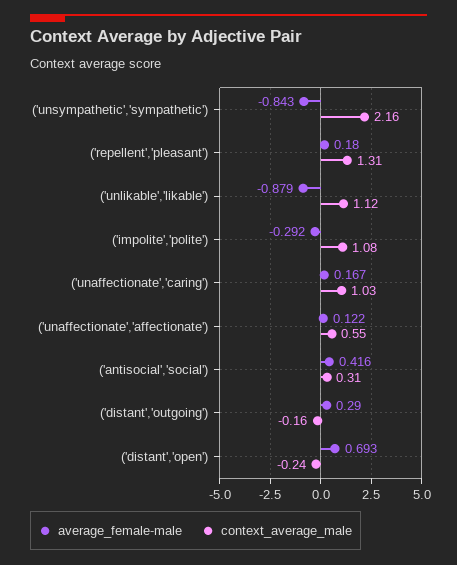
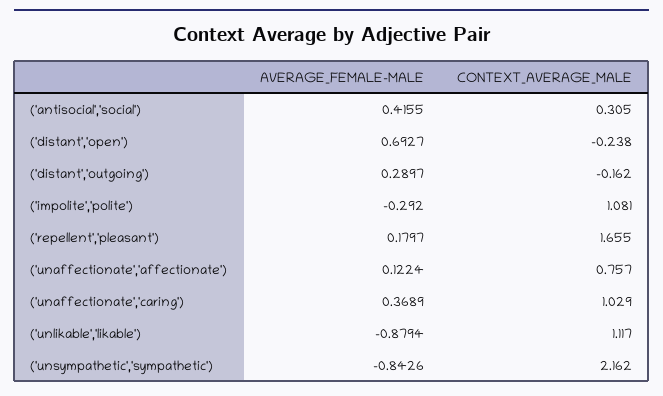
  {
    "average_female-male": {
      "('unsympathetic','sympathetic')": -0.8426,
      "('repellent','pleasant')": 0.1797,
      "('unlikable','likable')": -0.8794,
      "('impolite','polite')": -0.292,
-     "('unaffectionate','caring')": 0.167,
+     "('unaffectionate','caring')": 0.3689,
      "('unaffectionate','affectionate')": 0.1224,
      "('antisocial','social')": 0.4155,
      "('distant','outgoing')": 0.2897,
      "('distant','open')": 0.6927
    },
    "context_average_male": {
      "('unsympathetic','sympathetic')": 2.162,
-     "('repellent','pleasant')": 1.31,
+     "('repellent','pleasant')": 1.655,
      "('unlikable','likable')": 1.117,
      "('impolite','polite')": 1.081,
      "('unaffectionate','caring')": 1.029,
-     "('unaffectionate','affectionate')": 0.55,
+     "('unaffectionate','affectionate')": 0.757,
      "('antisocial','social')": 0.305,
      "('distant','outgoing')": -0.162,
      "('distant','open')": -0.238
    }
  }

